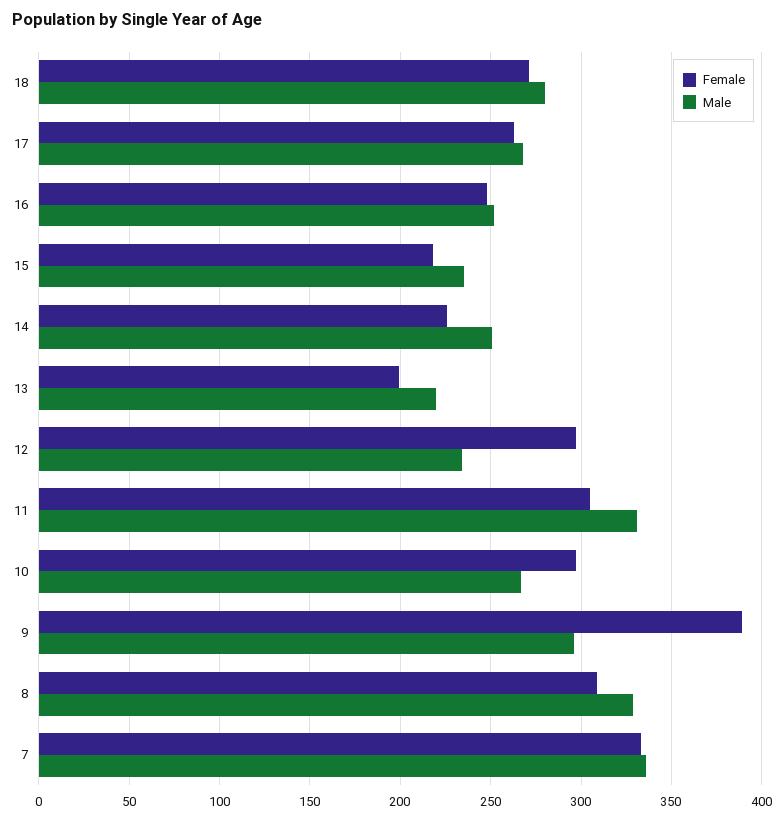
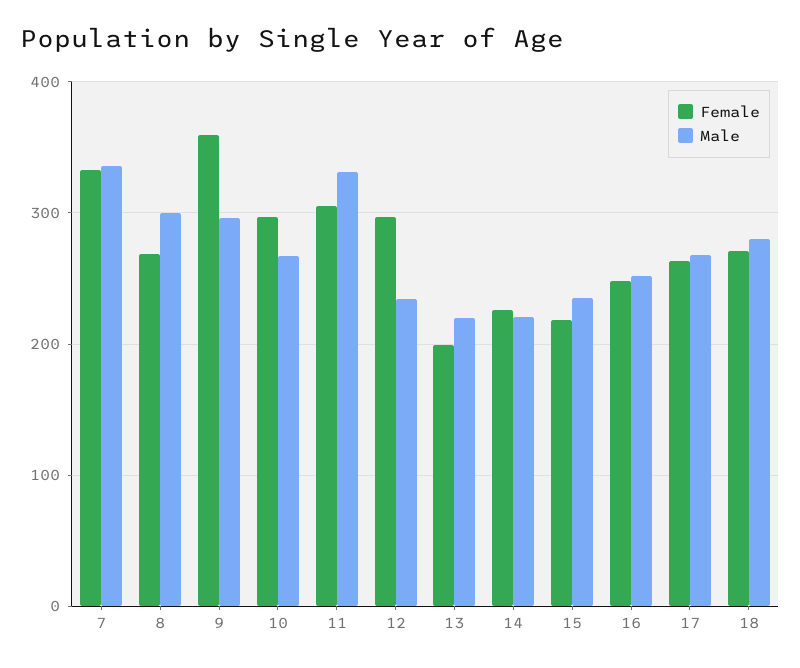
  {
    "Female": {
      "18": 270,
      "17": 265,
      "16": 250,
      "15": 220,
      "14": 225,
      "13": 200,
      "12": 295,
      "11": 305,
      "10": 295,
-     "9": 390,
+     "9": 360,
-     "8": 310,
+     "8": 270,
      "7": 335
    },
    "Male": {
      "18": 280,
      "17": 270,
      "16": 250,
      "15": 235,
-     "14": 250,
+     "14": 220,
      "13": 220,
      "12": 235,
      "11": 330,
      "10": 265,
      "9": 295,
-     "8": 330,
+     "8": 300,
      "7": 335
    }
  }

